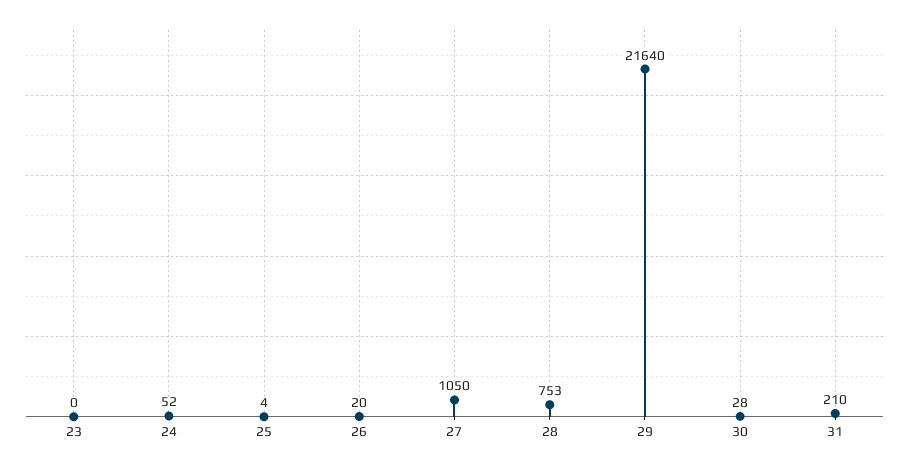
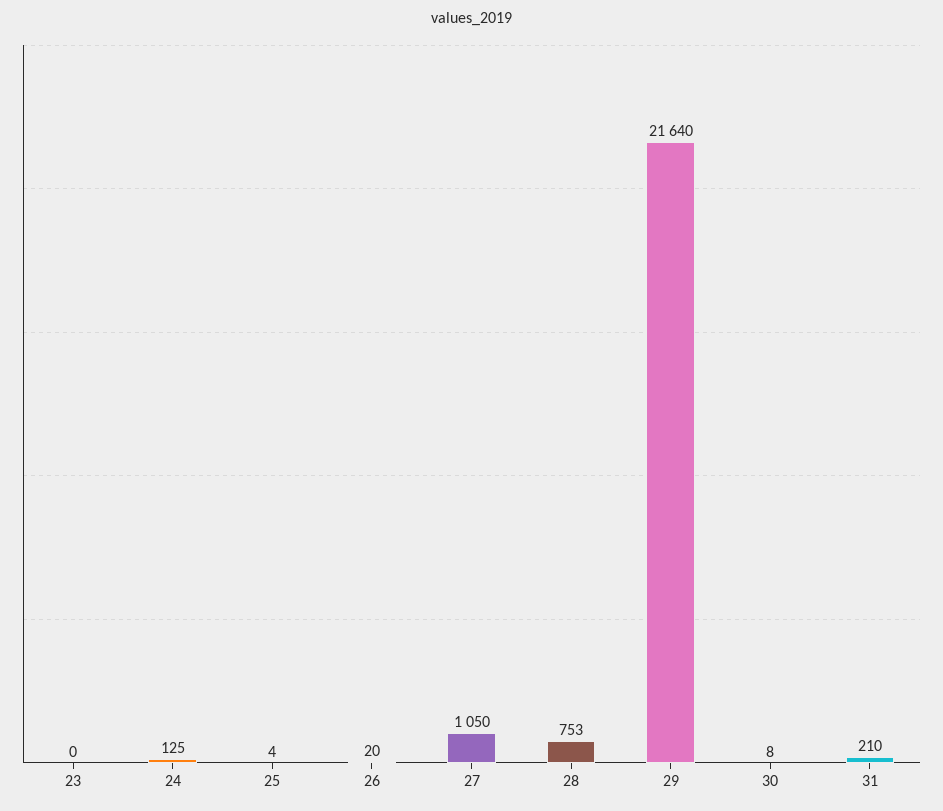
  {
    "23": 0,
-   "24": 52,
+   "24": 125,
    "25": 4,
    "26": 20,
    "27": 1050,
    "28": 753,
    "29": 21640,
-   "30": 28,
+   "30": 8,
    "31": 210
  }

